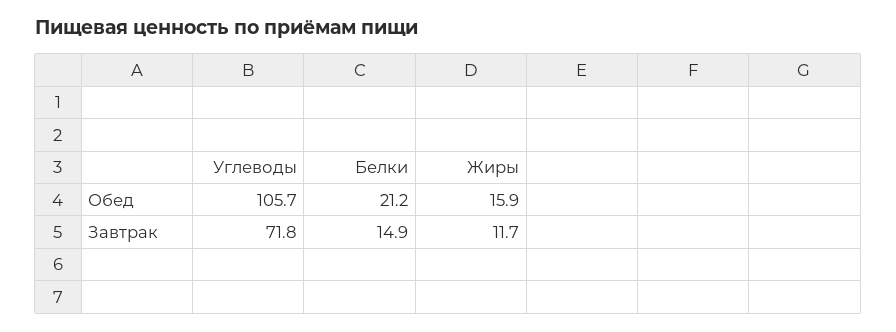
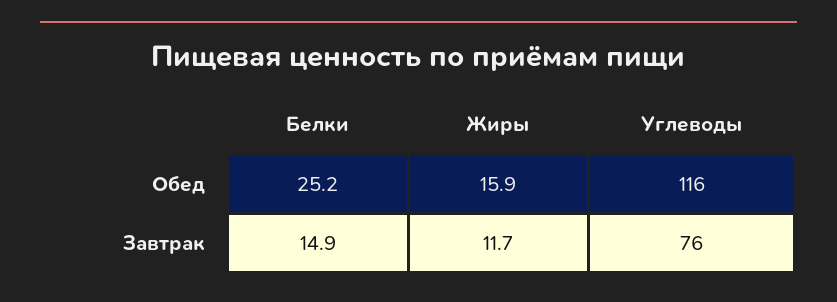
  {
    "Углеводы": {
-     "Обед": 105.7,
+     "Обед": 116,
-     "Завтрак": 71.8
+     "Завтрак": 76
    },
    "Белки": {
-     "Обед": 21.2,
+     "Обед": 25.2,
      "Завтрак": 14.9
    },
    "Жиры": {
      "Обед": 15.9,
      "Завтрак": 11.7
    }
  }

